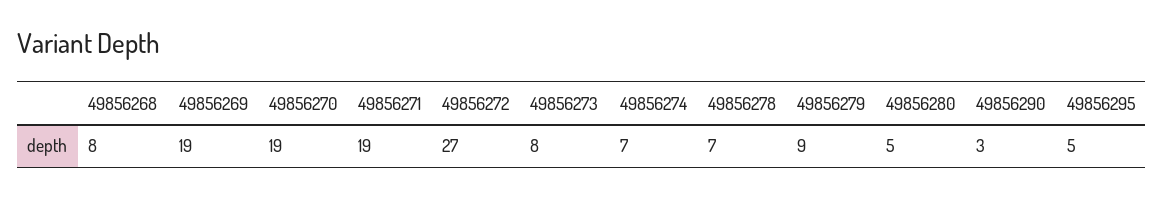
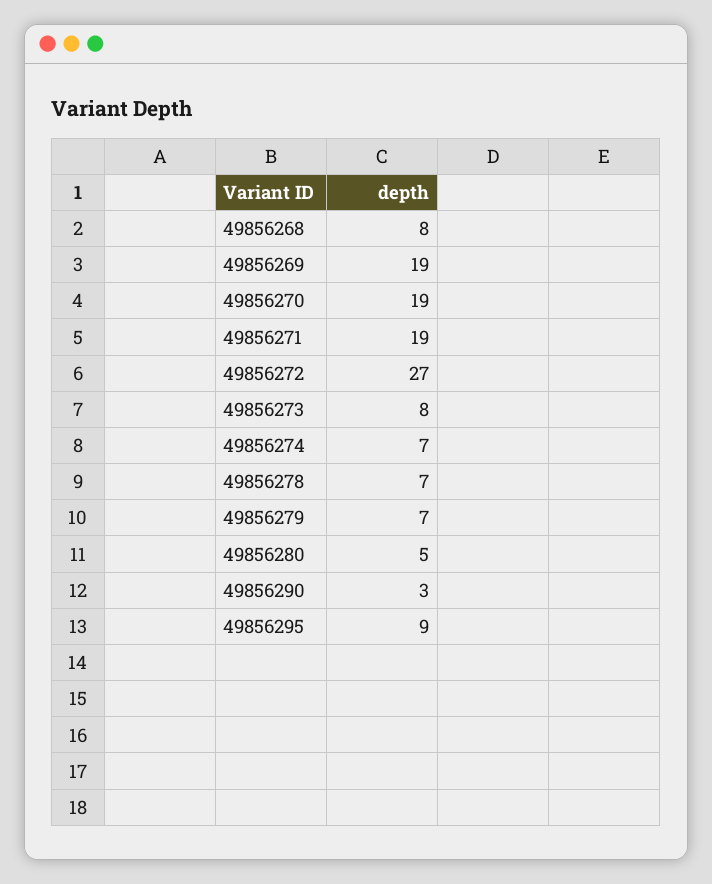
  {
    "49856268": 8,
    "49856269": 19,
    "49856270": 19,
    "49856271": 19,
    "49856272": 27,
    "49856273": 8,
    "49856274": 7,
    "49856278": 7,
-   "49856279": 9,
+   "49856279": 7,
    "49856280": 5,
    "49856290": 3,
-   "49856295": 5
+   "49856295": 9
  }

